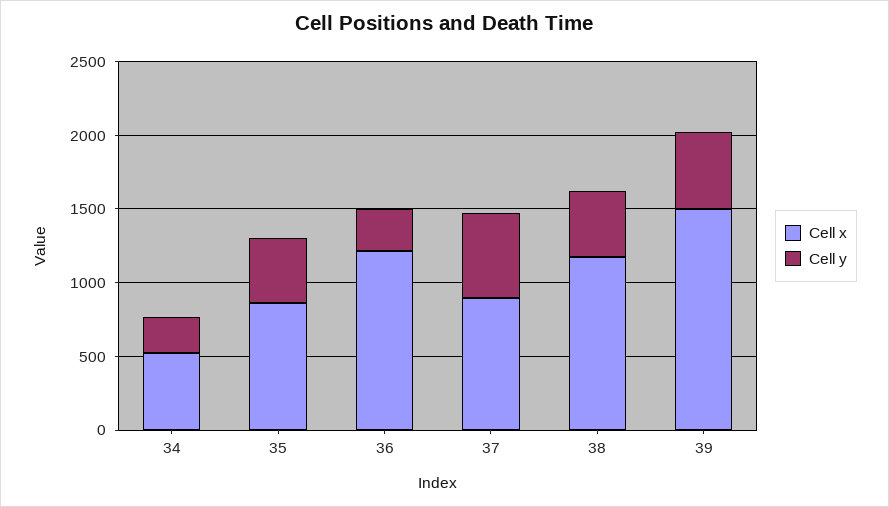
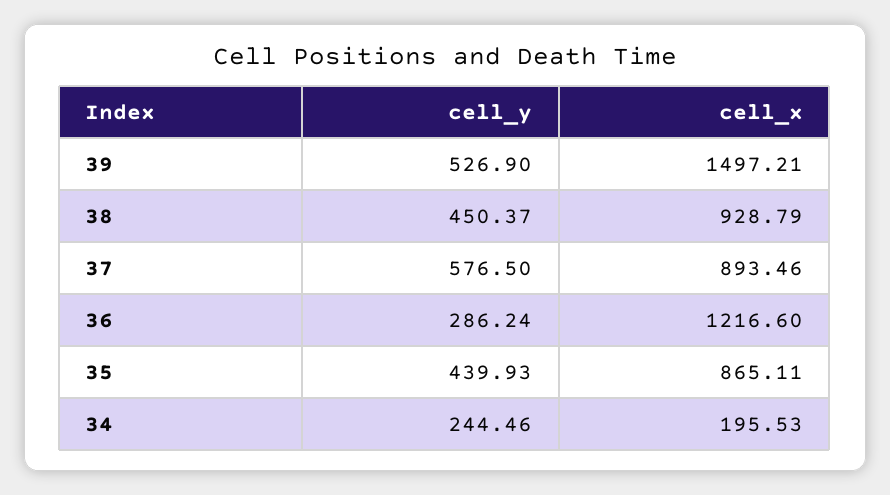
  {
    "Cell x": {
-     "34": 500,
+     "34": 195.53,
      "35": 865.11,
      "36": 1216.6,
      "37": 893.46,
-     "38": 1200,
+     "38": 928.79,
      "39": 1497.21
    },
    "Cell y": {
      "34": 244.46,
      "35": 439.93,
      "36": 286.24,
      "37": 576.5,
      "38": 450.37,
      "39": 526.9
    }
  }

